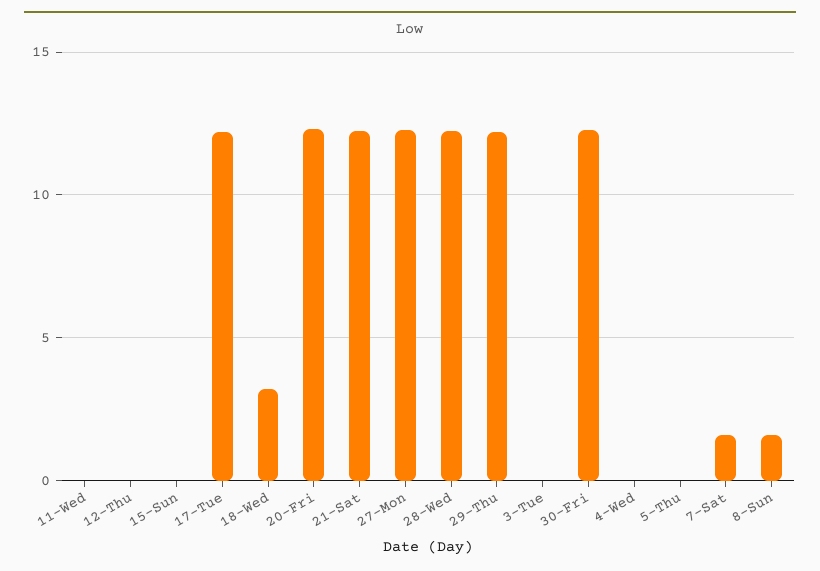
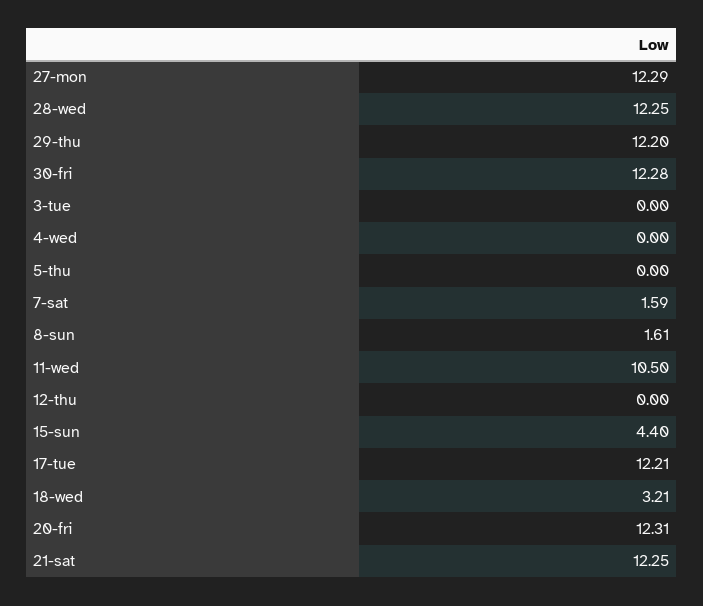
  {
-   "11-Wed": 0,
+   "11-Wed": 10.5,
    "12-Thu": 0,
-   "15-Sun": 0,
+   "15-Sun": 4.4,
    "17-Tue": 12.21,
    "18-Wed": 3.21,
    "20-Fri": 12.31,
    "21-Sat": 12.25,
    "27-Mon": 12.29,
    "28-Wed": 12.25,
    "29-Thu": 12.2,
    "3-Tue": 0,
    "30-Fri": 12.28,
    "4-Wed": 0,
    "5-Thu": 0,
    "7-Sat": 1.59,
    "8-Sun": 1.61
  }

